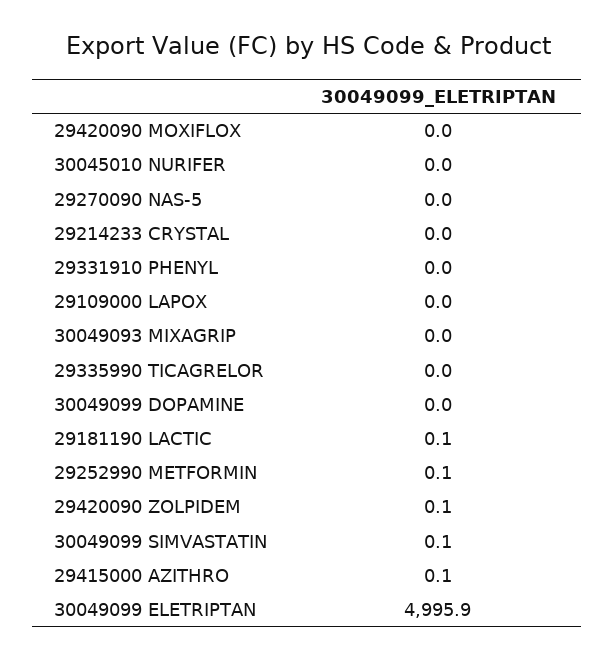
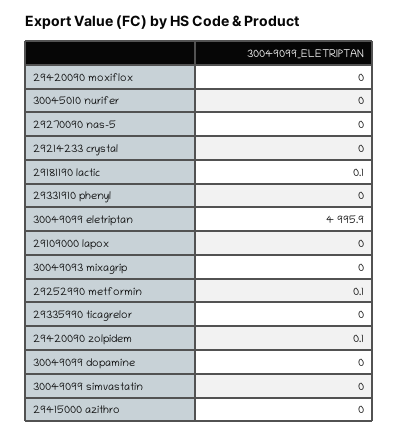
  {
    "29420090 MOXIFLOX": 0,
    "30045010 NURIFER": 0,
    "29270090 NAS-5": 0,
    "29214233 CRYSTAL": 0,
    "29331910 PHENYL": 0,
    "29109000 LAPOX": 0,
    "30049093 MIXAGRIP": 0,
    "29335990 TICAGRELOR": 0,
    "30049099 DOPAMINE": 0,
    "29181190 LACTIC": 0.1,
    "29252990 METFORMIN": 0.1,
    "29420090 ZOLPIDEM": 0.1,
-   "30049099 SIMVASTATIN": 0.1,
+   "30049099 SIMVASTATIN": 0,
-   "29415000 AZITHRO": 0.1,
+   "29415000 AZITHRO": 0,
    "30049099 ELETRIPTAN": 4995.9
  }

